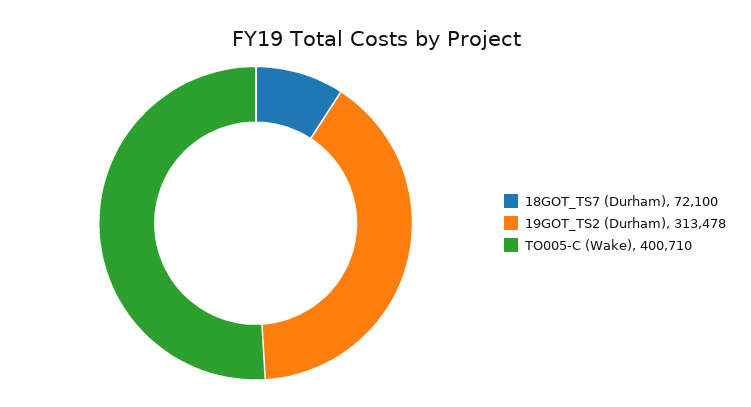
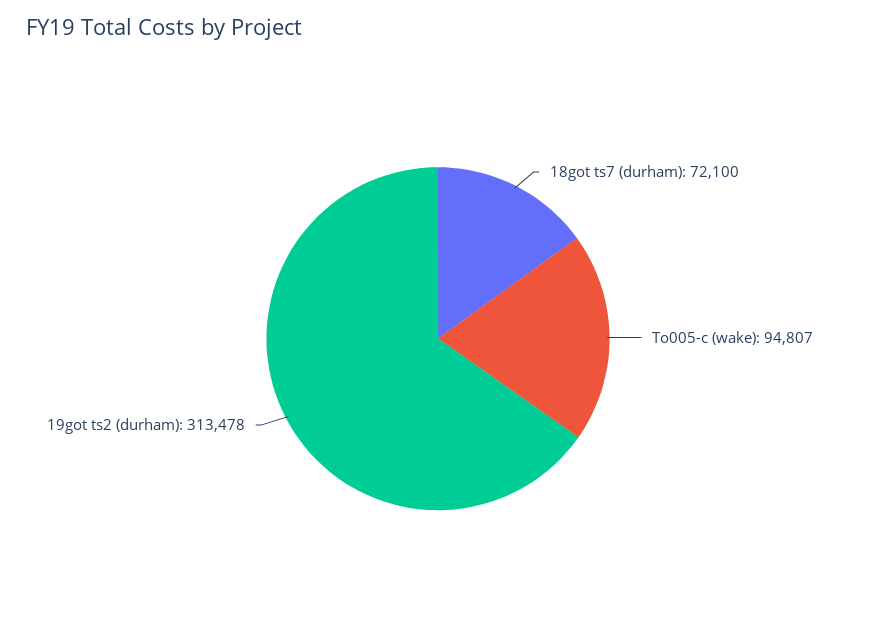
  {
    "18GOT_TS7 (Durham)": 72100,
    "19GOT_TS2 (Durham)": 313478,
-   "TO005-C (Wake)": 400710
+   "TO005-C (Wake)": 94807
  }

